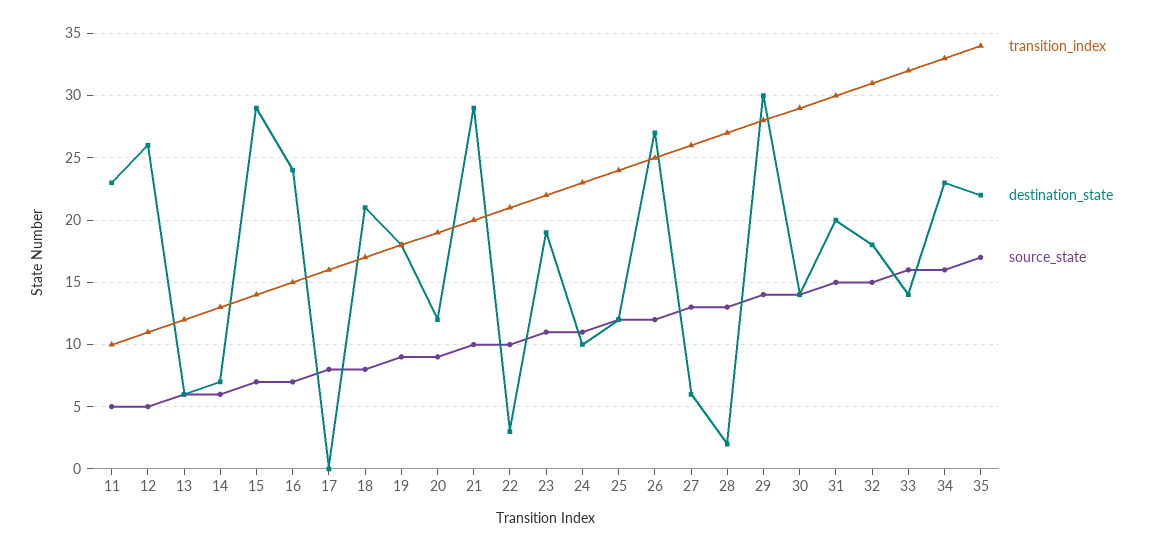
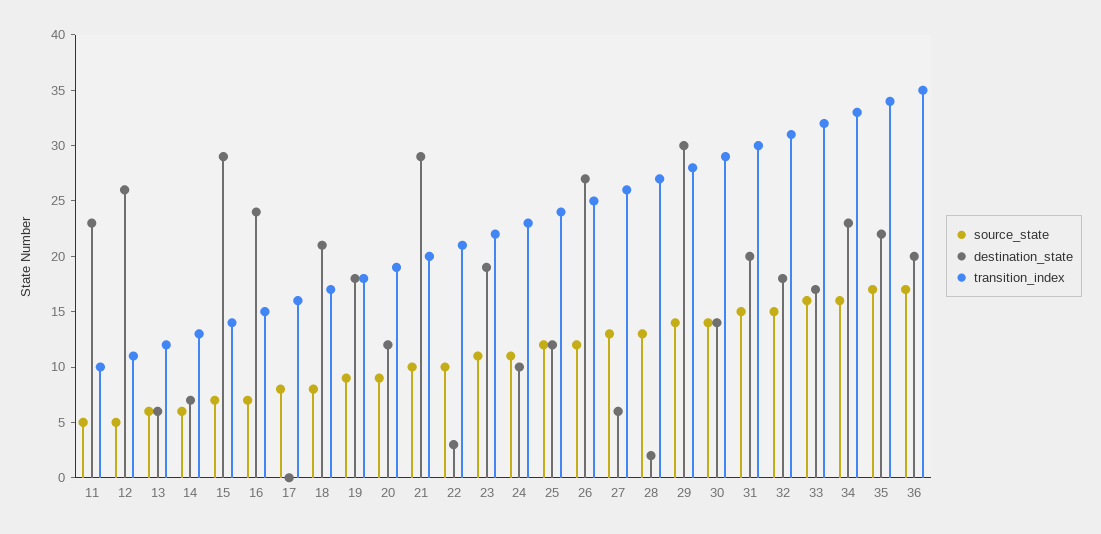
  {
    "transition_index": {
      "11": 10,
      "12": 11,
      "13": 12,
      "14": 13,
      "15": 14,
      "16": 15,
      "17": 16,
      "18": 17,
      "19": 18,
      "20": 19,
      "21": 20,
      "22": 21,
      "23": 22,
      "24": 23,
      "25": 24,
      "26": 25,
      "27": 26,
      "28": 27,
      "29": 28,
      "30": 29,
      "31": 30,
      "32": 31,
      "33": 32,
      "34": 33,
-     "35": 34
+     "35": 34,
+     "36": 35
    },
    "destination_state": {
      "11": 23,
      "12": 26,
      "13": 6,
      "14": 7,
      "15": 29,
      "16": 24,
      "17": 0,
      "18": 21,
      "19": 18,
      "20": 12,
      "21": 29,
      "22": 3,
      "23": 19,
      "24": 10,
      "25": 12,
      "26": 27,
      "27": 6,
      "28": 2,
      "29": 30,
      "30": 14,
      "31": 20,
      "32": 18,
-     "33": 14,
+     "33": 17,
      "34": 23,
-     "35": 22
+     "35": 22,
+     "36": 20
    },
    "source_state": {
      "11": 5,
      "12": 5,
      "13": 6,
      "14": 6,
      "15": 7,
      "16": 7,
      "17": 8,
      "18": 8,
      "19": 9,
      "20": 9,
      "21": 10,
      "22": 10,
      "23": 11,
      "24": 11,
      "25": 12,
      "26": 12,
      "27": 13,
      "28": 13,
      "29": 14,
      "30": 14,
      "31": 15,
      "32": 15,
      "33": 16,
      "34": 16,
-     "35": 17
+     "35": 17,
+     "36": 17
    }
  }

